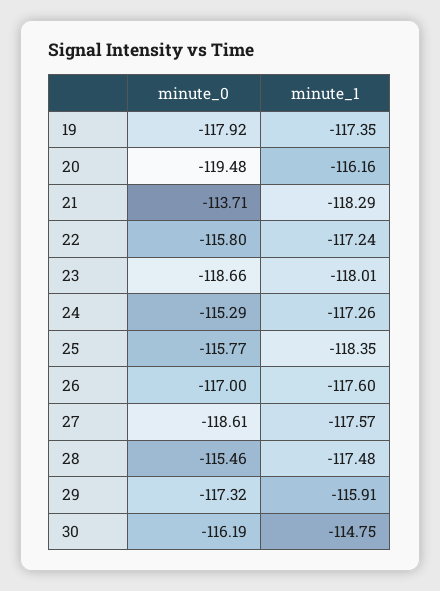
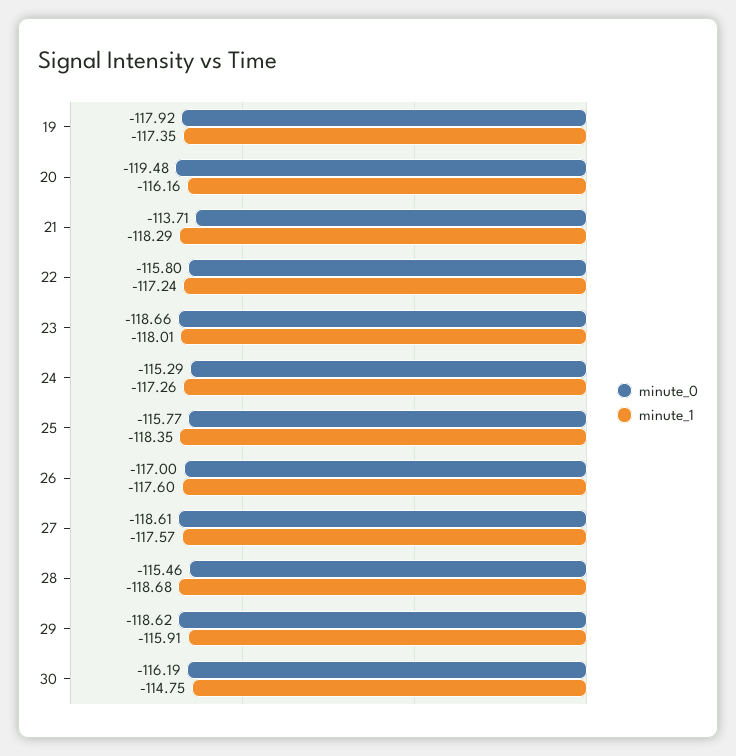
  {
    "minute_0": {
      "19": -117.92,
      "20": -119.48,
      "21": -113.71,
      "22": -115.8,
      "23": -118.66,
      "24": -115.29,
      "25": -115.77,
      "26": -117,
      "27": -118.61,
      "28": -115.46,
-     "29": -117.32,
+     "29": -118.62,
      "30": -116.19
    },
    "minute_1": {
      "19": -117.35,
      "20": -116.16,
      "21": -118.29,
      "22": -117.24,
      "23": -118.01,
      "24": -117.26,
      "25": -118.35,
      "26": -117.6,
      "27": -117.57,
-     "28": -117.48,
+     "28": -118.68,
      "29": -115.91,
      "30": -114.75
    }
  }

